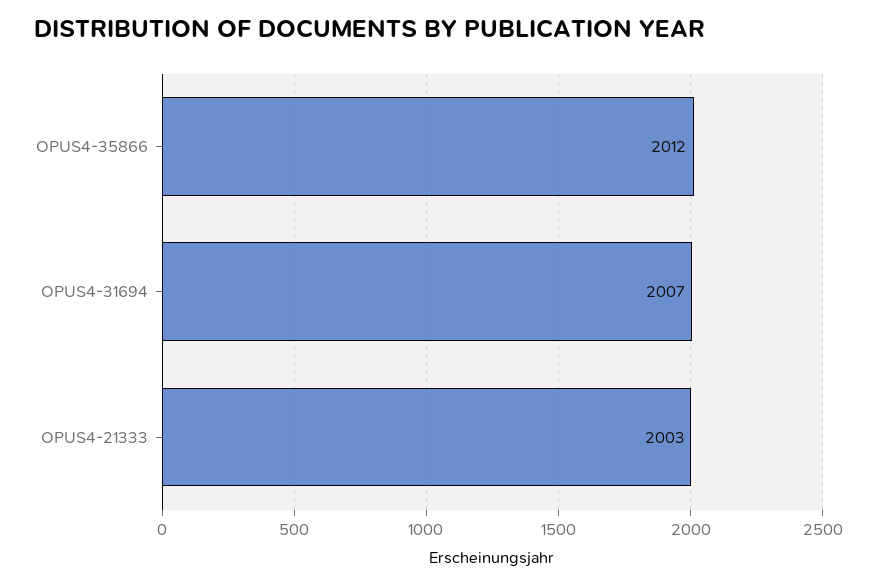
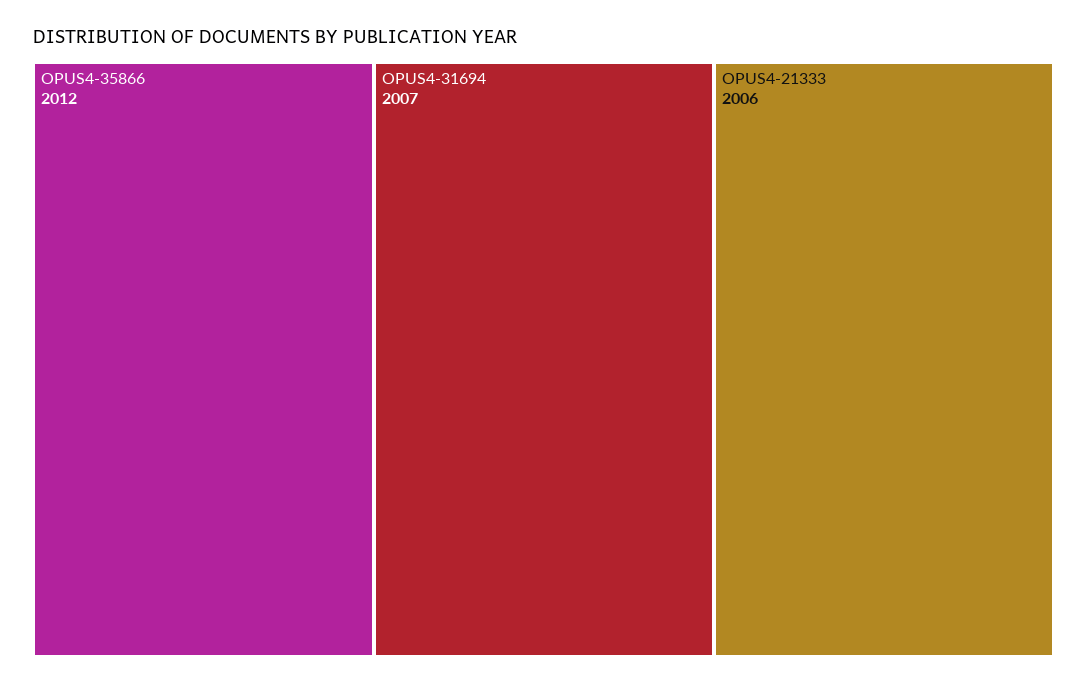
  {
    "OPUS4-35866": 2012,
    "OPUS4-31694": 2007,
-   "OPUS4-21333": 2003
+   "OPUS4-21333": 2006
  }

